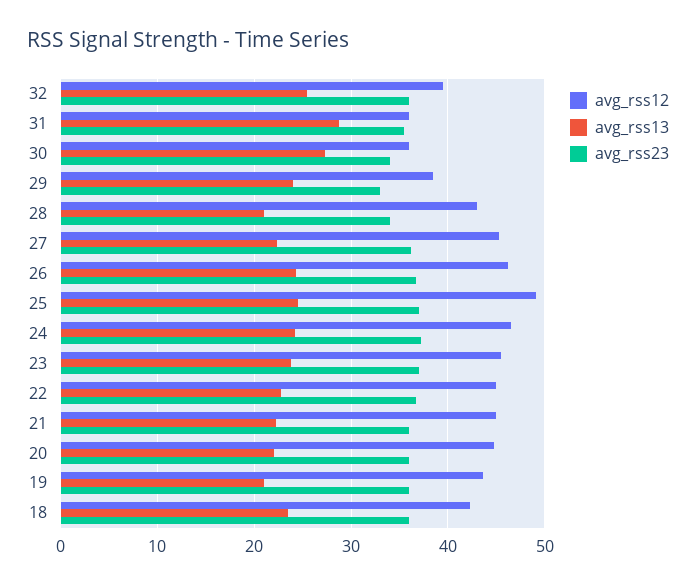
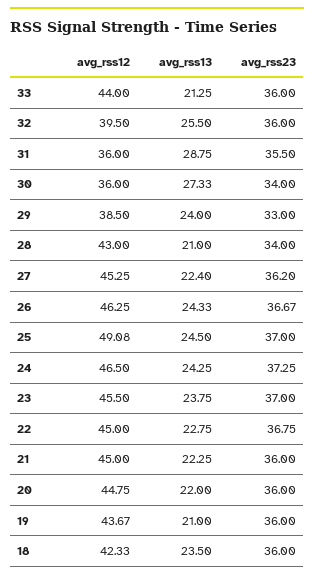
  {
    "avg_rss12": {
      "32": 39.5,
      "31": 36,
      "30": 36,
      "29": 38.5,
      "28": 43,
      "27": 45.25,
      "26": 46.25,
      "25": 49.08,
      "24": 46.5,
      "23": 45.5,
      "22": 45,
      "21": 45,
      "20": 44.75,
      "19": 43.67,
-     "18": 42.33
+     "18": 42.33,
+     "33": 44
    },
    "avg_rss13": {
      "32": 25.5,
      "31": 28.75,
      "30": 27.33,
      "29": 24,
      "28": 21,
      "27": 22.4,
      "26": 24.33,
      "25": 24.5,
      "24": 24.25,
      "23": 23.75,
      "22": 22.75,
      "21": 22.25,
      "20": 22,
      "19": 21,
-     "18": 23.5
+     "18": 23.5,
+     "33": 21.25
    },
    "avg_rss23": {
      "32": 36,
      "31": 35.5,
      "30": 34,
      "29": 33,
      "28": 34,
      "27": 36.2,
      "26": 36.67,
      "25": 37,
      "24": 37.25,
      "23": 37,
      "22": 36.75,
      "21": 36,
      "20": 36,
      "19": 36,
-     "18": 36
+     "18": 36,
+     "33": 36
    }
  }

